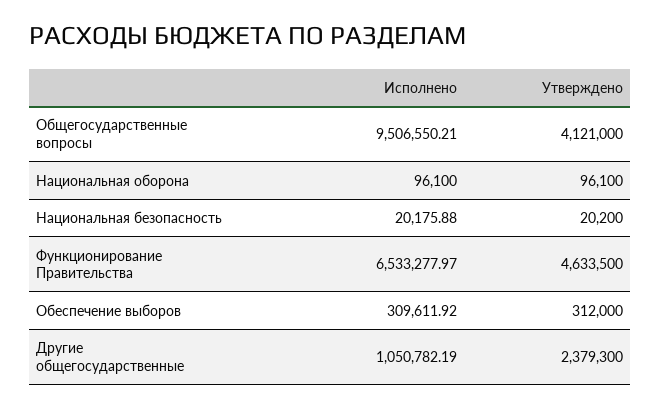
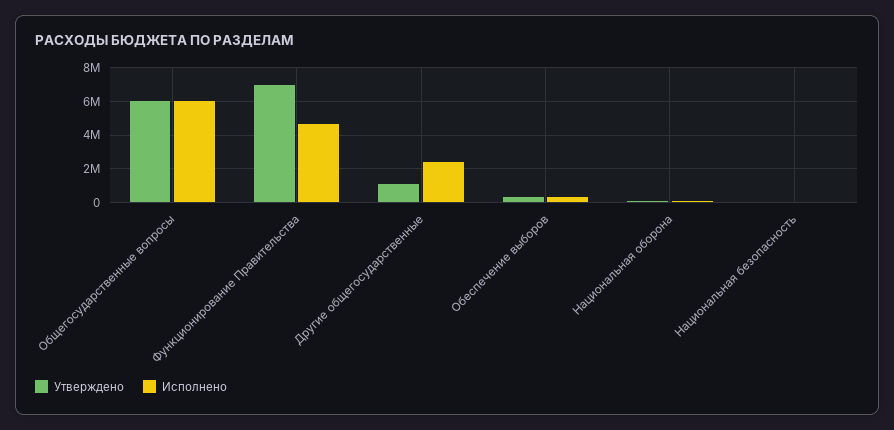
  {
    "Исполнено": {
-     "Общегосударственные вопросы": 9506550.21,
+     "Общегосударственные вопросы": 6000000,
      "Национальная оборона": 96100,
      "Национальная безопасность": 20175.88,
-     "Функционирование Правительства": 6533277.97,
+     "Функционирование Правительства": 4500000,
      "Обеспечение выборов": 309611.92,
-     "Другие общегосударственные": 1050782.19
+     "Другие общегосударственные": 2500000
    },
    "Утверждено": {
-     "Общегосударственные вопросы": 4121000,
+     "Общегосударственные вопросы": 6000000,
      "Национальная оборона": 96100,
      "Национальная безопасность": 20200,
-     "Функционирование Правительства": 4633500,
+     "Функционирование Правительства": 7000000,
      "Обеспечение выборов": 312000,
-     "Другие общегосударственные": 2379300
+     "Другие общегосударственные": 1000000
    }
  }

